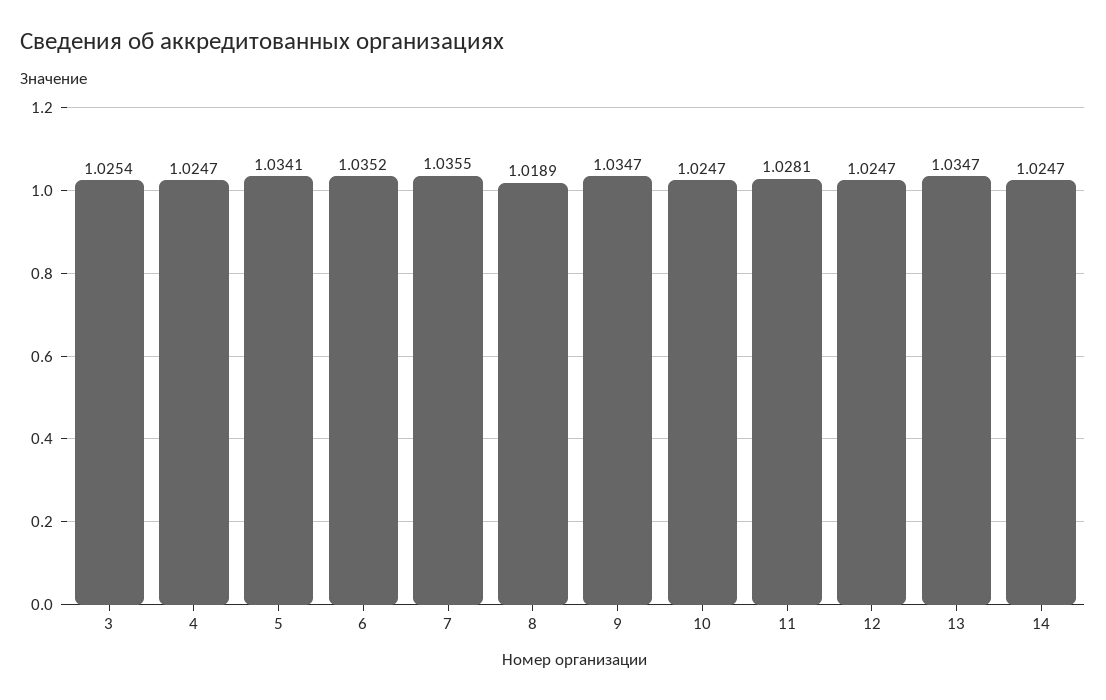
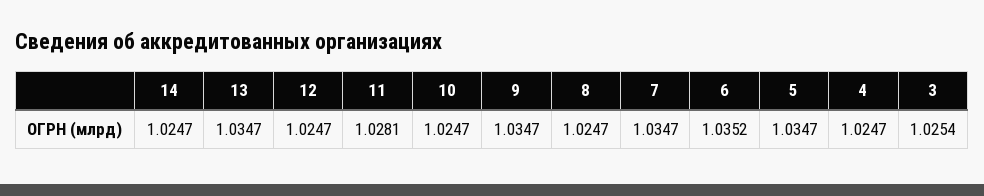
  {
    "3": 1.0254,
    "4": 1.0247,
-   "5": 1.0341,
+   "5": 1.0347,
    "6": 1.0352,
-   "7": 1.0355,
+   "7": 1.0347,
-   "8": 1.0189,
+   "8": 1.0247,
    "9": 1.0347,
    "10": 1.0247,
    "11": 1.0281,
    "12": 1.0247,
    "13": 1.0347,
    "14": 1.0247
  }

